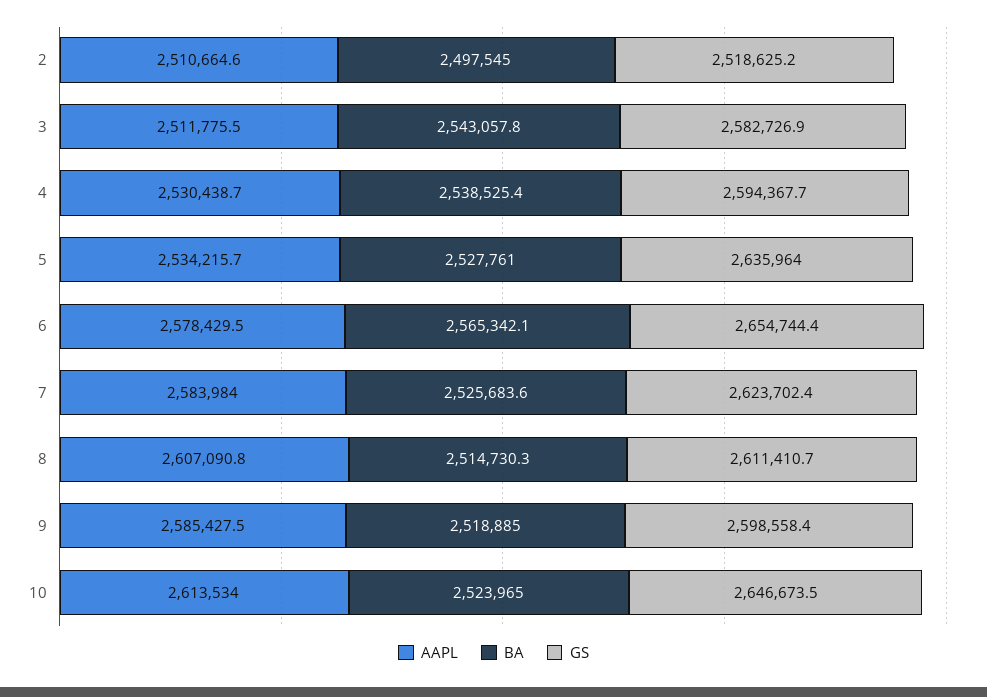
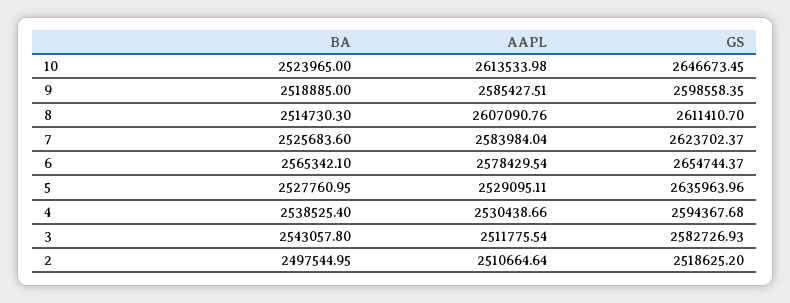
  {
    "AAPL": {
      "2": 2510664.64,
      "3": 2511775.54,
      "4": 2530438.66,
-     "5": 2534215.7,
+     "5": 2529095.11,
      "6": 2578429.54,
      "7": 2583984.04,
      "8": 2607090.76,
      "9": 2585427.51,
      "10": 2613533.98
    },
    "BA": {
      "2": 2497544.95,
      "3": 2543057.8,
      "4": 2538525.4,
      "5": 2527760.95,
      "6": 2565342.1,
      "7": 2525683.6,
      "8": 2514730.3,
      "9": 2518885,
      "10": 2523965
    },
    "GS": {
      "2": 2518625.2,
      "3": 2582726.93,
      "4": 2594367.68,
      "5": 2635963.96,
      "6": 2654744.37,
      "7": 2623702.37,
      "8": 2611410.7,
      "9": 2598558.35,
      "10": 2646673.45
    }
  }

